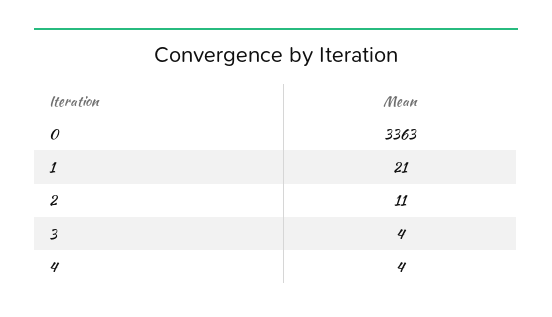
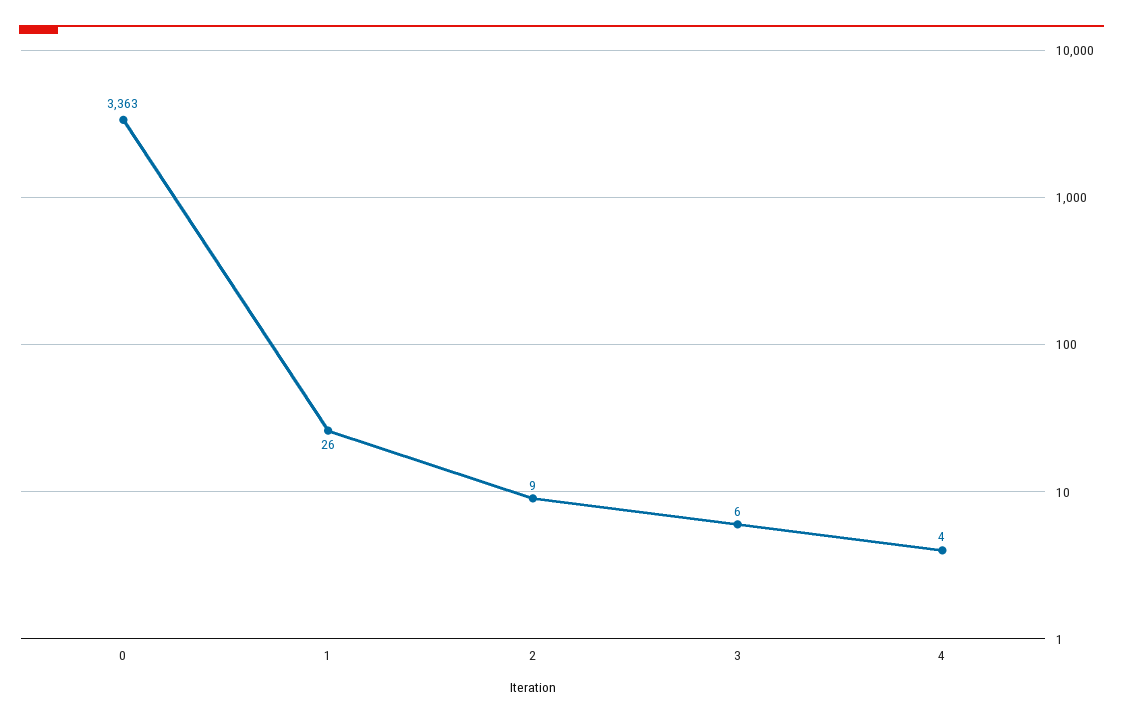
  {
    "0": 3363,
-   "1": 21,
+   "1": 26,
-   "2": 11,
+   "2": 9,
-   "3": 4,
+   "3": 6,
    "4": 4
  }

